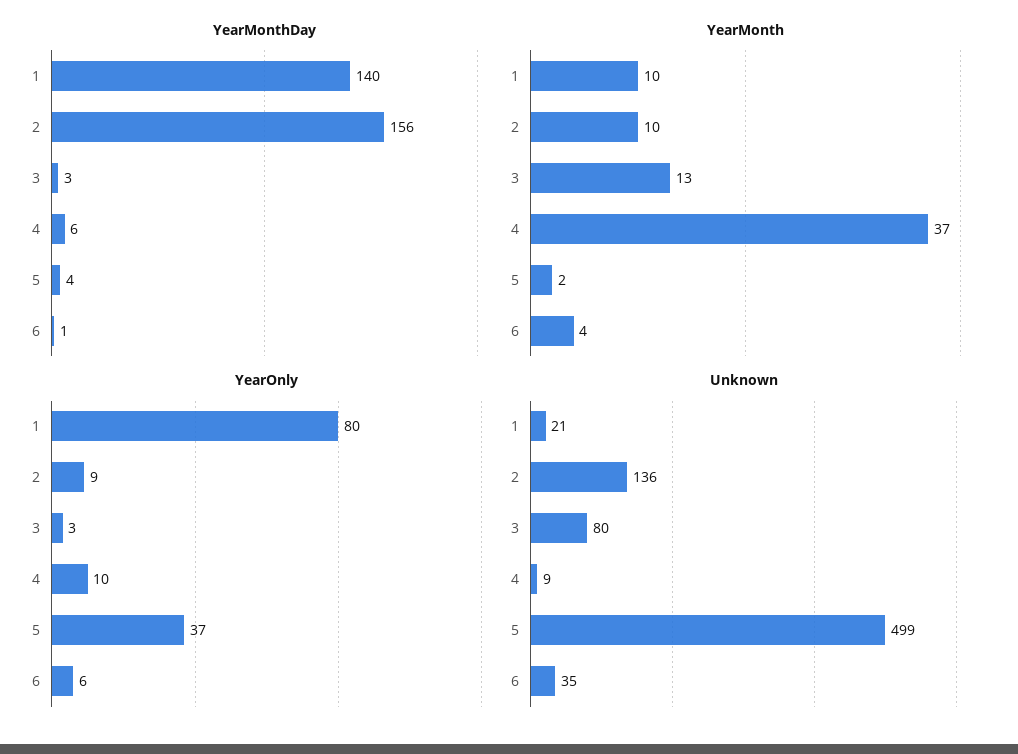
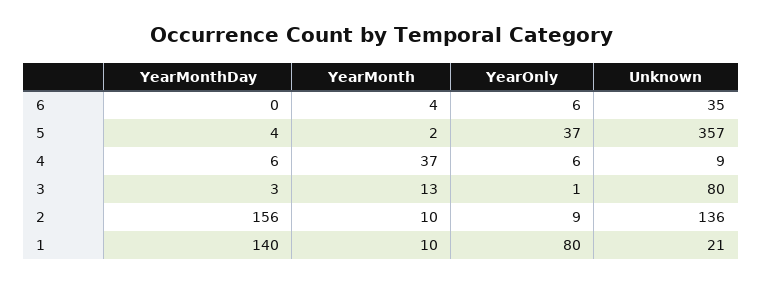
  {
    "YearMonthDay": {
      "1": 140,
      "2": 156,
      "3": 3,
      "4": 6,
      "5": 4,
-     "6": 1
+     "6": 0
    },
    "YearMonth": {
      "1": 10,
      "2": 10,
      "3": 13,
      "4": 37,
      "5": 2,
      "6": 4
    },
    "YearOnly": {
      "1": 80,
      "2": 9,
-     "3": 3,
+     "3": 1,
-     "4": 10,
+     "4": 6,
      "5": 37,
      "6": 6
    },
    "Unknown": {
      "1": 21,
      "2": 136,
      "3": 80,
      "4": 9,
-     "5": 499,
+     "5": 357,
      "6": 35
    }
  }

